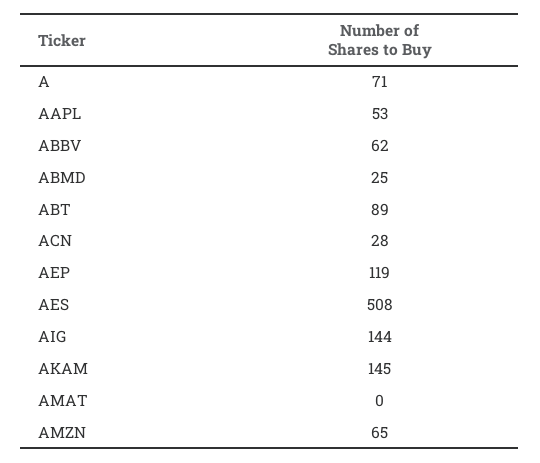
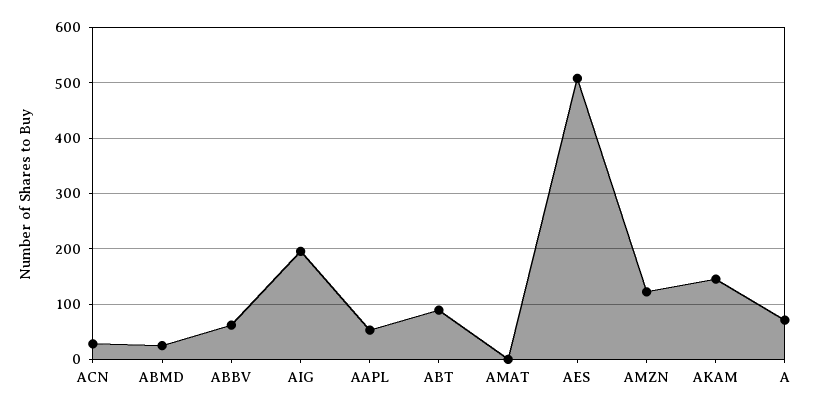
  {
    "A": 71,
    "AAPL": 53,
    "ABBV": 62,
    "ABMD": 25,
    "ABT": 89,
    "ACN": 28,
-   "AEP": 119,
    "AES": 508,
-   "AIG": 144,
+   "AIG": 200,
    "AKAM": 145,
    "AMAT": 0,
-   "AMZN": 65
+   "AMZN": 120
  }

